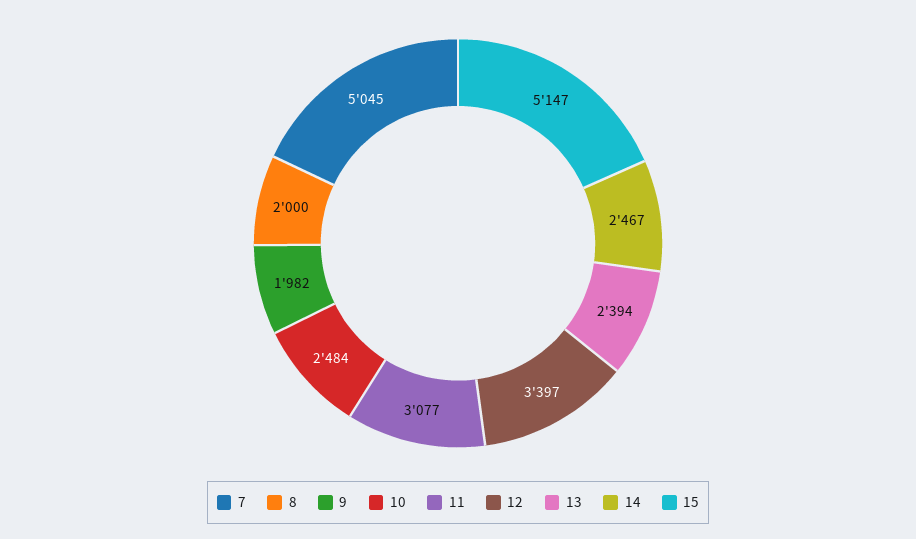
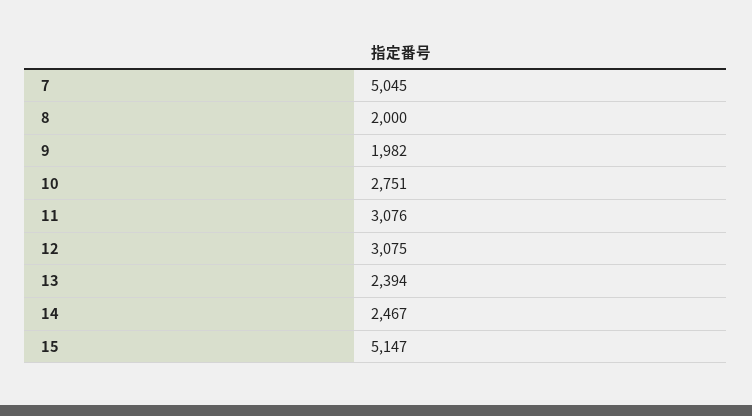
  {
    "7": 5045,
    "8": 2000,
    "9": 1982,
-   "10": 2484,
+   "10": 2751,
-   "11": 3077,
+   "11": 3076,
-   "12": 3397,
+   "12": 3075,
    "13": 2394,
    "14": 2467,
    "15": 5147
  }

